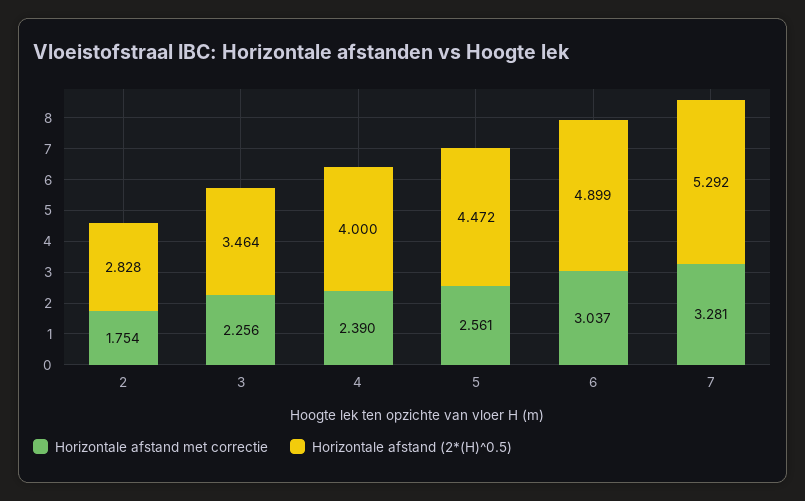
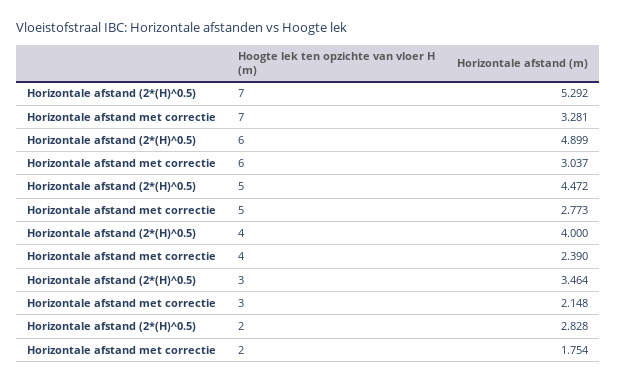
  {
    "Horizontale afstand met correctie": {
      "2": 1.754,
-     "3": 2.256,
+     "3": 2.148,
      "4": 2.39,
-     "5": 2.561,
+     "5": 2.773,
      "6": 3.037,
      "7": 3.281
    },
    "Horizontale afstand (2*(H)^0.5)": {
      "2": 2.828,
      "3": 3.464,
      "4": 4,
      "5": 4.472,
      "6": 4.899,
      "7": 5.292
    }
  }

